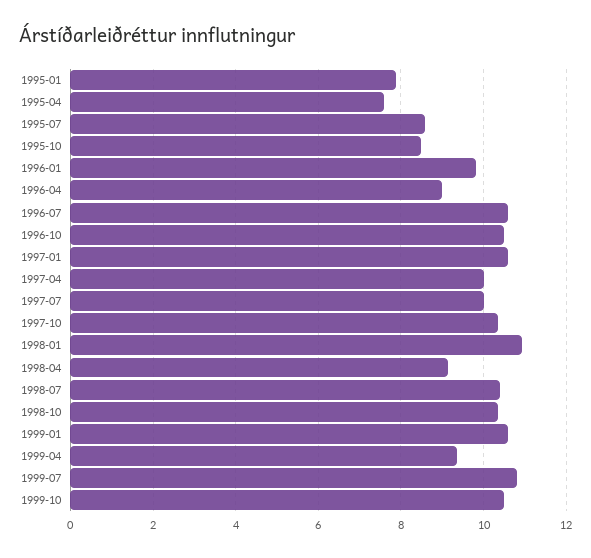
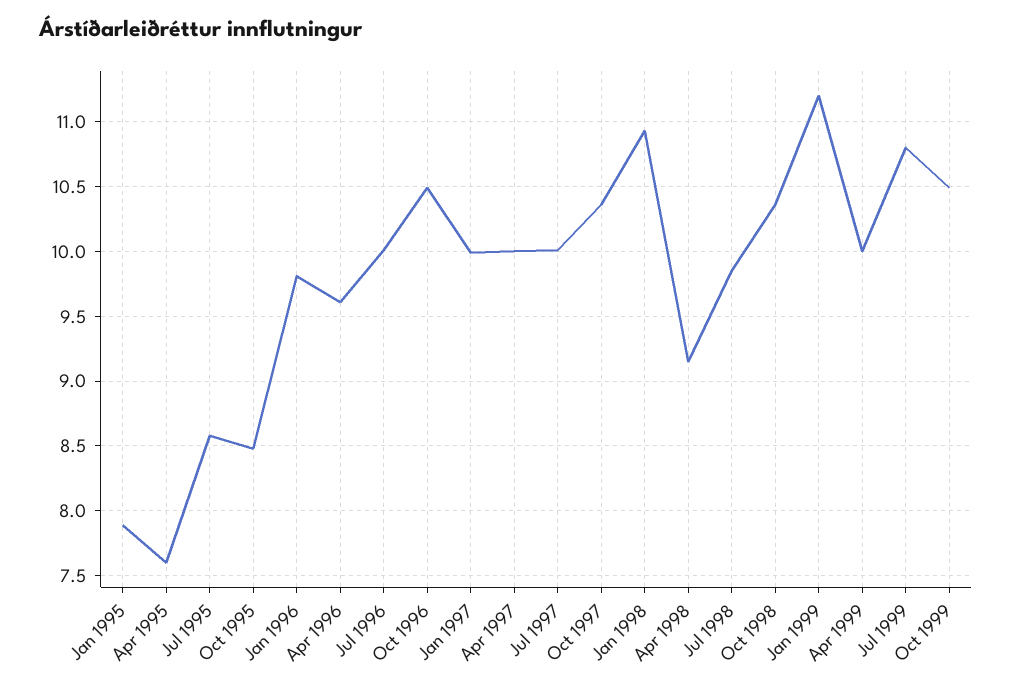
  {
    "1995-01": 7.9,
    "1995-04": 7.6,
    "1995-07": 8.6,
    "1995-10": 8.5,
    "1996-01": 9.8,
-   "1996-04": 9,
+   "1996-04": 9.6,
-   "1996-07": 10.6,
+   "1996-07": 10,
    "1996-10": 10.5,
-   "1997-01": 10.6,
+   "1997-01": 10,
    "1997-04": 10,
    "1997-07": 10,
    "1997-10": 10.35,
    "1998-01": 10.95,
    "1998-04": 9.15,
-   "1998-07": 10.4,
+   "1998-07": 9.85,
    "1998-10": 10.35,
-   "1999-01": 10.6,
+   "1999-01": 11.2,
-   "1999-04": 9.4,
+   "1999-04": 10,
    "1999-07": 10.8,
    "1999-10": 10.5
  }

